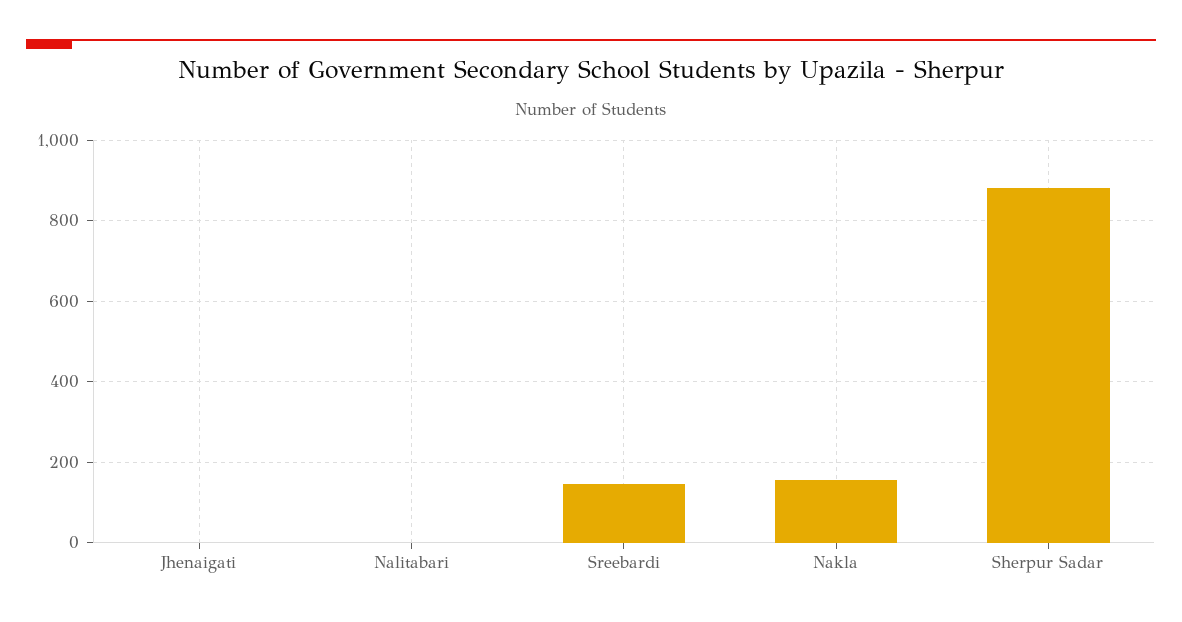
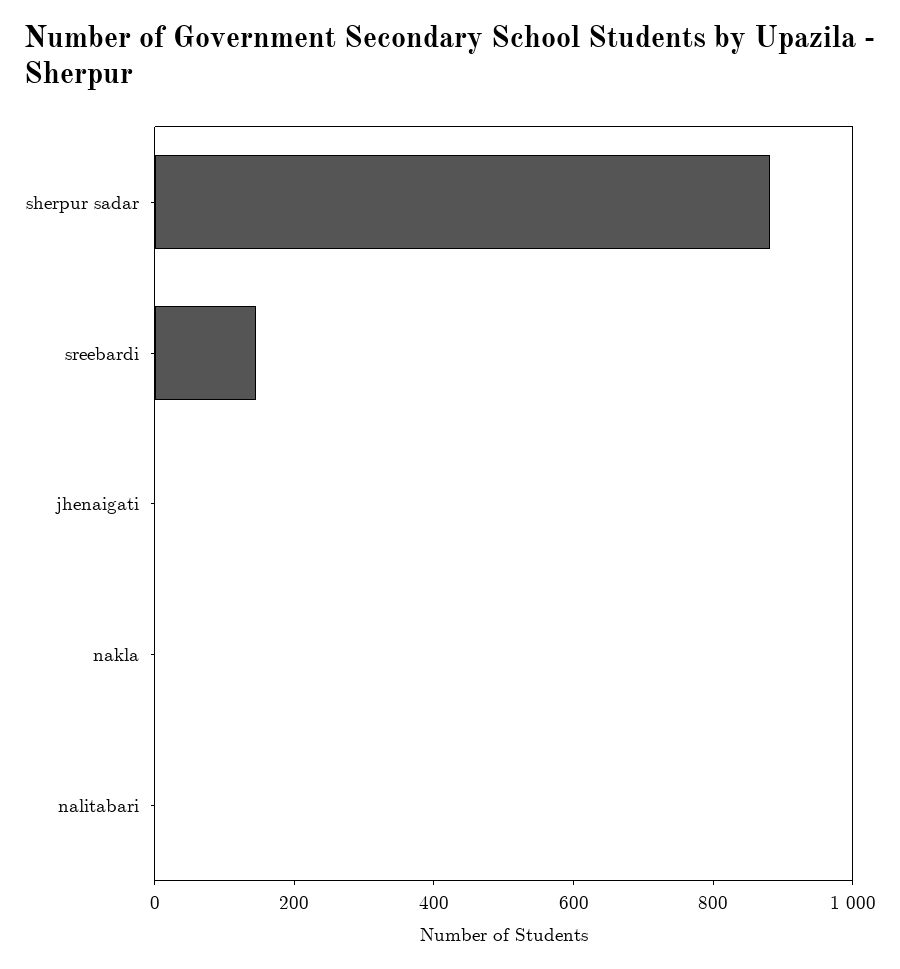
  {
    "Jhenaigati": 0,
    "Nalitabari": 0,
    "Sreebardi": 140,
-   "Nakla": 160,
+   "Nakla": 0,
    "Sherpur Sadar": 880
  }

